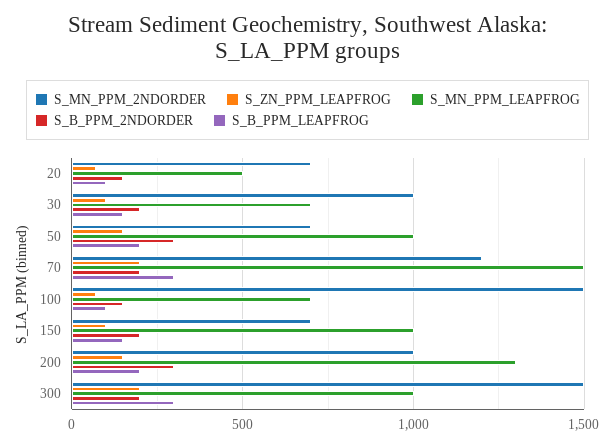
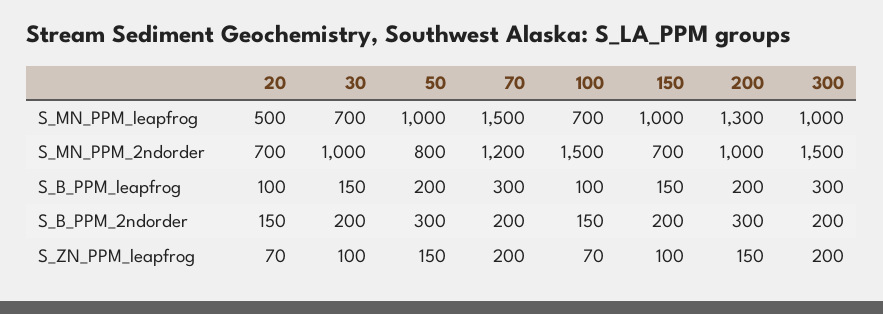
  {
    "S_MN_PPM_2NDORDER": {
      "20": 700,
      "30": 1000,
-     "50": 700,
+     "50": 800,
      "70": 1200,
      "100": 1500,
      "150": 700,
      "200": 1000,
      "300": 1500
    },
    "S_ZN_PPM_LEAPFROG": {
      "20": 70,
      "30": 100,
      "50": 150,
      "70": 200,
      "100": 70,
      "150": 100,
      "200": 150,
      "300": 200
    },
    "S_MN_PPM_LEAPFROG": {
      "20": 500,
      "30": 700,
      "50": 1000,
      "70": 1500,
      "100": 700,
      "150": 1000,
      "200": 1300,
      "300": 1000
    },
    "S_B_PPM_2NDORDER": {
      "20": 150,
      "30": 200,
      "50": 300,
      "70": 200,
      "100": 150,
      "150": 200,
      "200": 300,
      "300": 200
    },
    "S_B_PPM_LEAPFROG": {
      "20": 100,
      "30": 150,
      "50": 200,
      "70": 300,
      "100": 100,
      "150": 150,
      "200": 200,
      "300": 300
    }
  }

